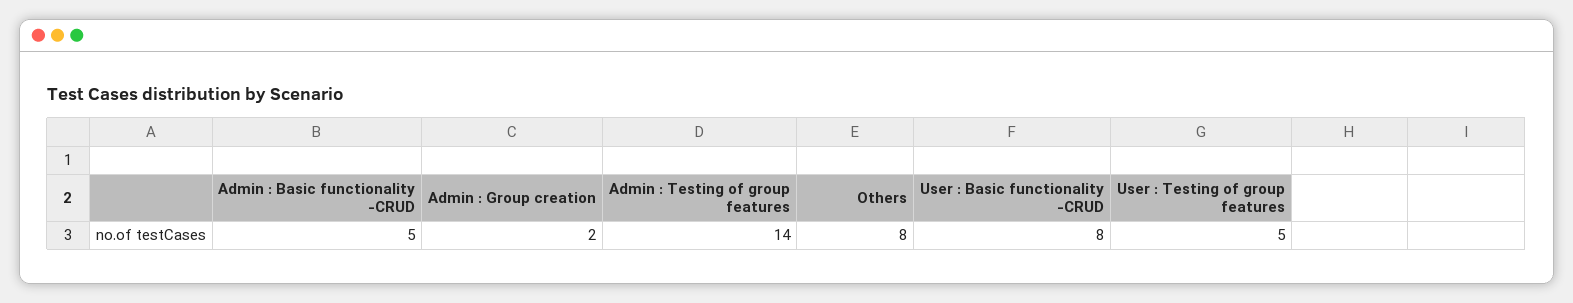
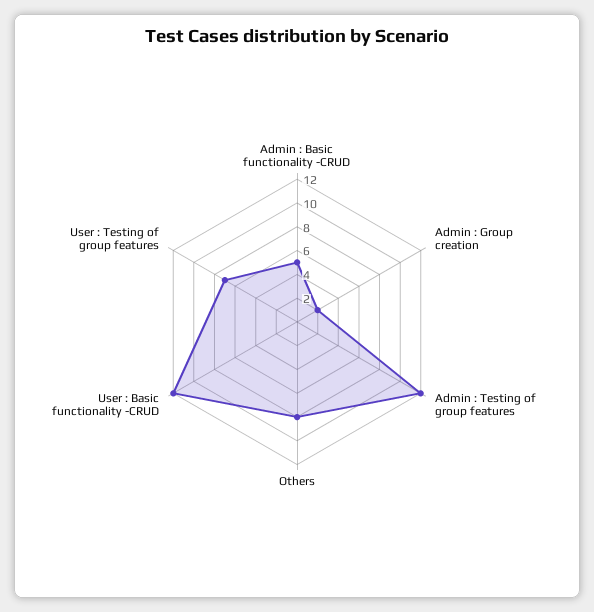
  {
    "Admin : Basic functionality -CRUD": 5,
    "Admin : Group creation": 2,
-   "Admin : Testing of group features": 14,
+   "Admin : Testing of group features": 12,
    "Others": 8,
-   "User : Basic functionality -CRUD": 8,
+   "User : Basic functionality -CRUD": 12,
-   "User : Testing of group features": 5
+   "User : Testing of group features": 7
  }

